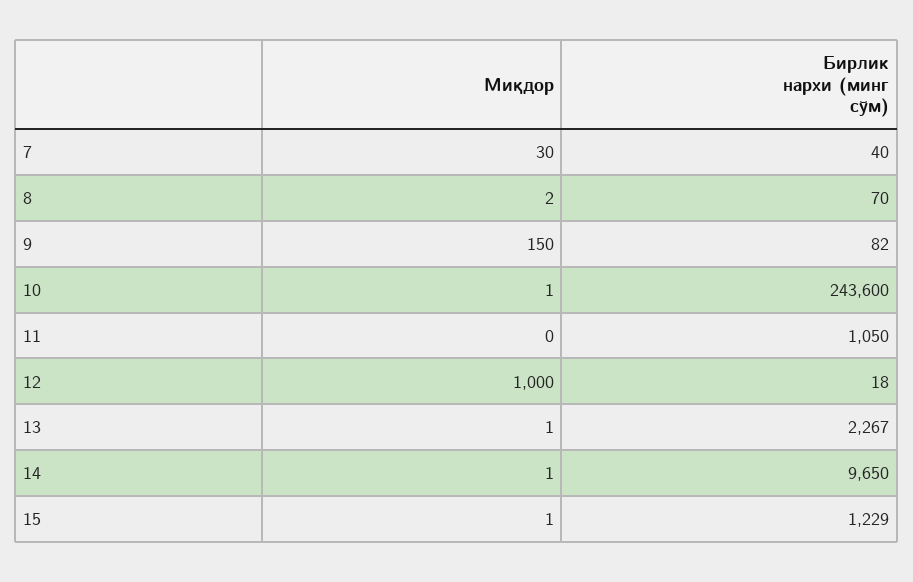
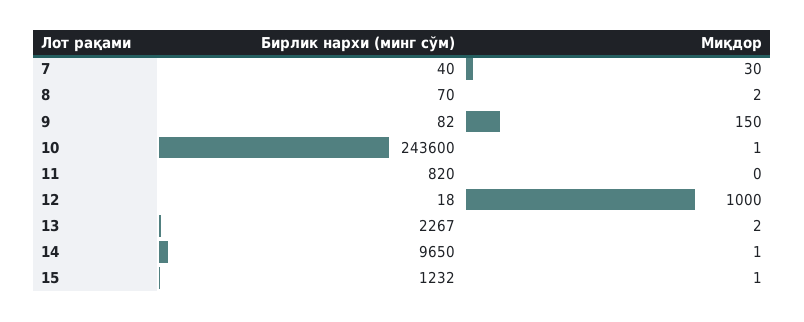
  {
    "Миқдор": {
      "7": 30,
      "8": 2,
      "9": 150,
      "10": 1,
      "11": 0,
      "12": 1000,
-     "13": 1,
+     "13": 2,
      "14": 1,
      "15": 1
    },
    "Бирлик нархи (минг сўм)": {
      "7": 40,
      "8": 70,
      "9": 82,
      "10": 243600,
-     "11": 1050,
+     "11": 820,
      "12": 18,
      "13": 2267,
      "14": 9650,
-     "15": 1229
+     "15": 1232
    }
  }

